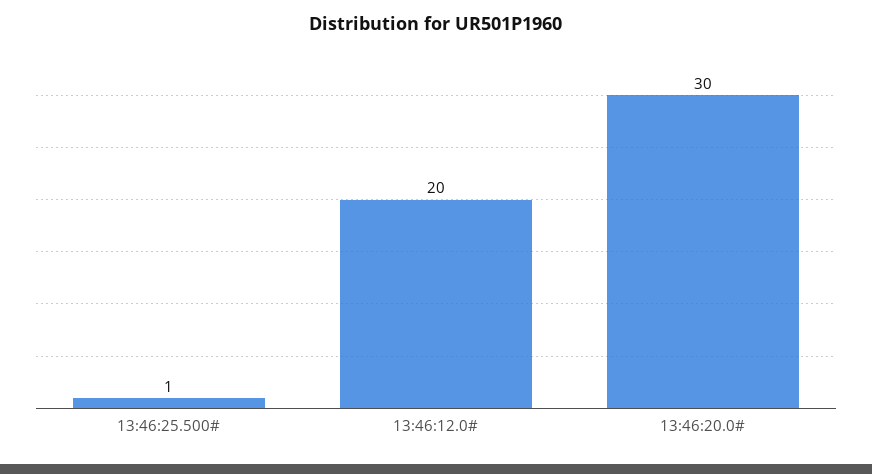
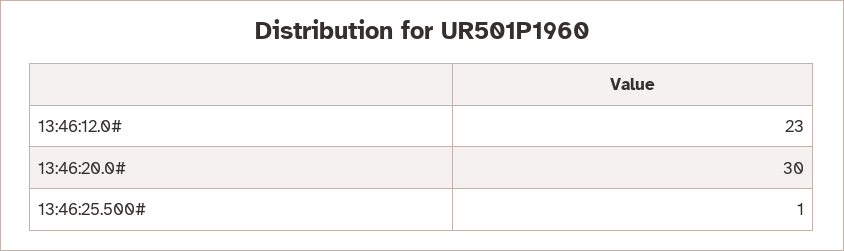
  {
    "13:46:25.500#": 1,
-   "13:46:12.0#": 20,
+   "13:46:12.0#": 23,
    "13:46:20.0#": 30
  }

